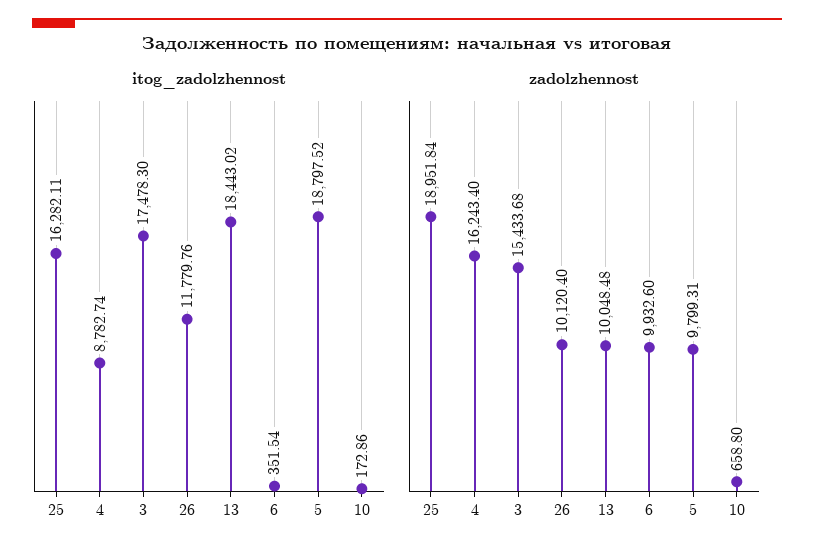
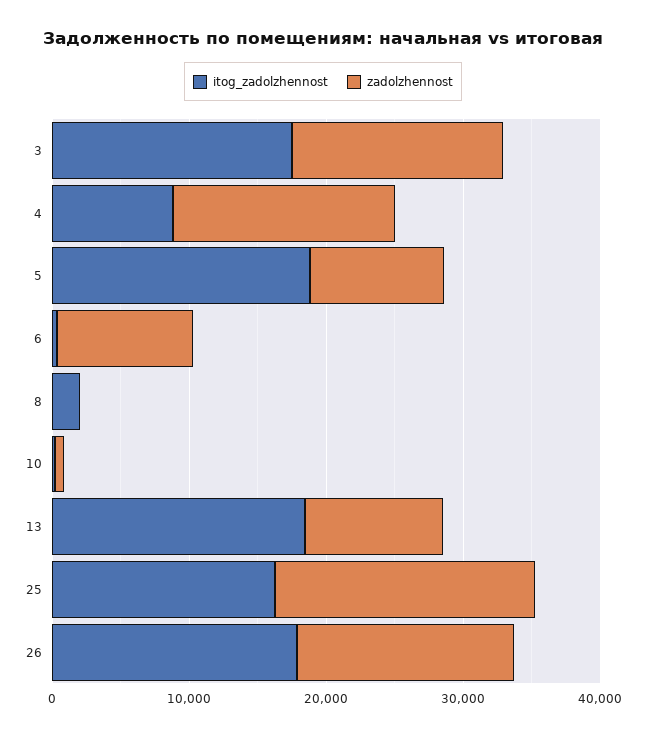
  {
    "itog_zadolzhennost": {
      "25": 16282.11,
      "4": 8782.74,
      "3": 17478.3,
-     "26": 11779.76,
+     "26": 18000,
      "13": 18443.02,
      "6": 351.54,
      "5": 18797.52,
-     "10": 172.86
+     "10": 172.86,
+     "8": 2000
    },
    "zadolzhennost": {
      "25": 18951.84,
      "4": 16243.4,
      "3": 15433.68,
-     "26": 10120.4,
+     "26": 16000,
      "13": 10048.48,
      "6": 9932.6,
      "5": 9799.31,
-     "10": 658.8
+     "10": 658.8,
+     "8": 0
    }
  }

